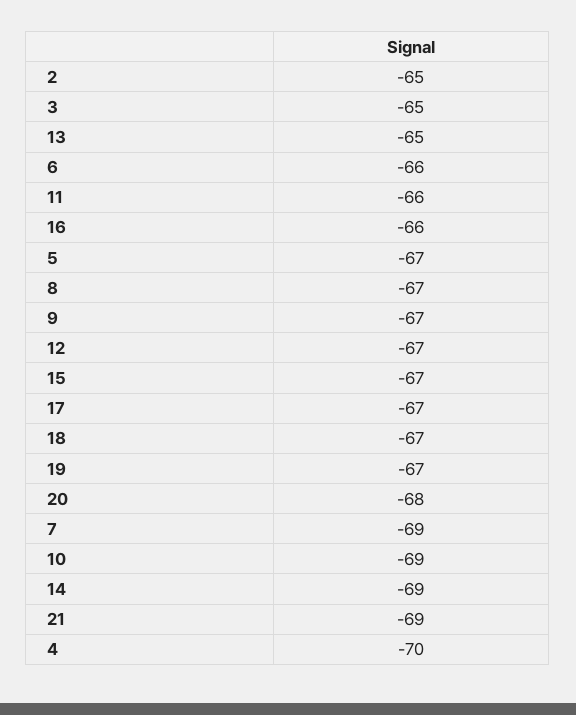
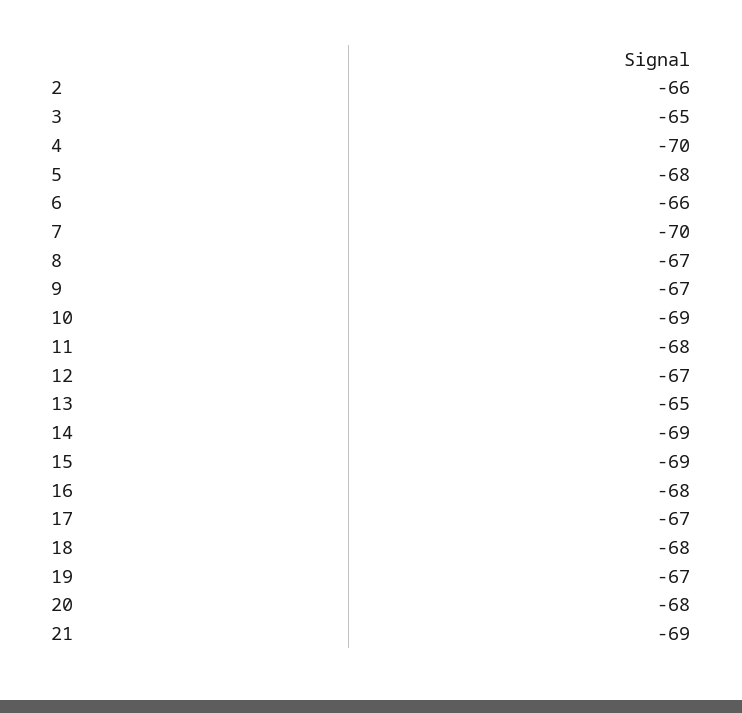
  {
-   "2": -65,
+   "2": -66,
    "3": -65,
    "13": -65,
    "6": -66,
-   "11": -66,
+   "11": -68,
-   "16": -66,
+   "16": -68,
-   "5": -67,
+   "5": -68,
    "8": -67,
    "9": -67,
    "12": -67,
-   "15": -67,
+   "15": -69,
    "17": -67,
-   "18": -67,
+   "18": -68,
    "19": -67,
    "20": -68,
-   "7": -69,
+   "7": -70,
    "10": -69,
    "14": -69,
    "21": -69,
    "4": -70
  }

